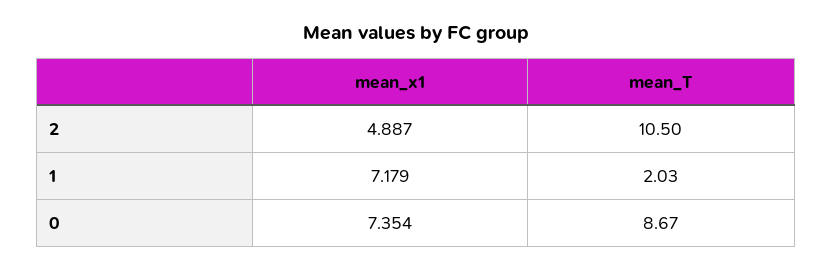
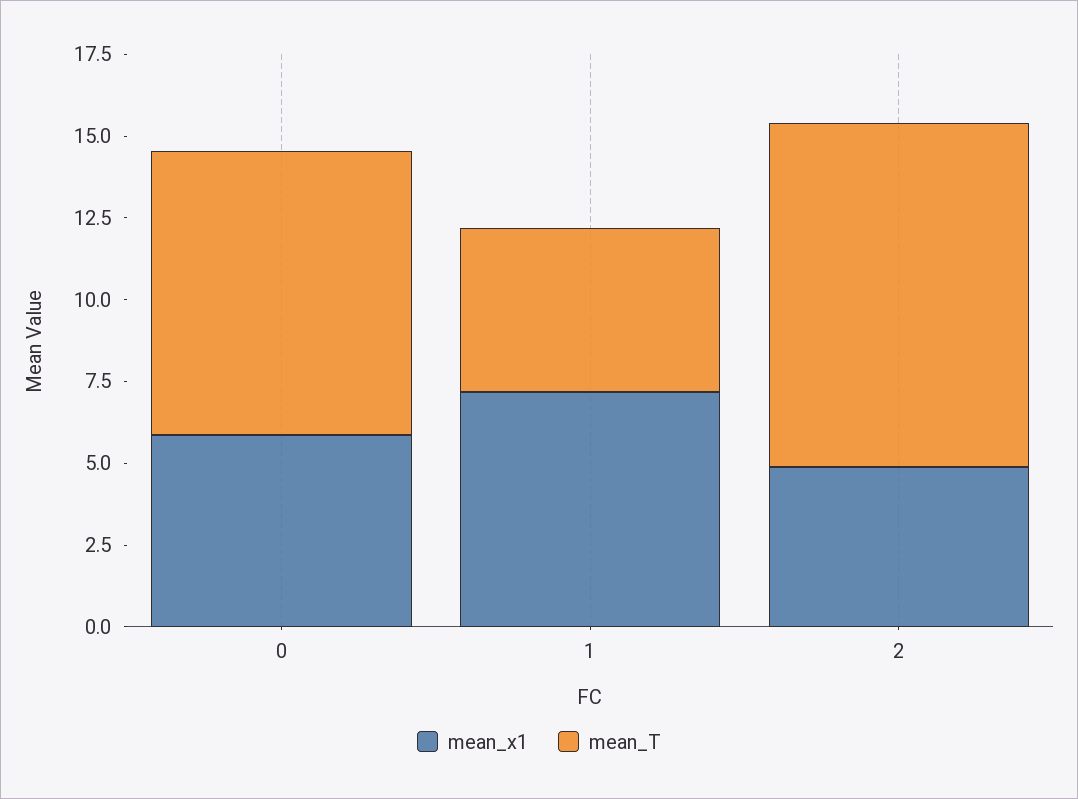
  {
    "mean_x1": {
      "2": 4.887,
      "1": 7.179,
-     "0": 7.354
+     "0": 6
    },
    "mean_T": {
      "2": 10.5,
-     "1": 2.03,
+     "1": 5,
      "0": 8.67
    }
  }

